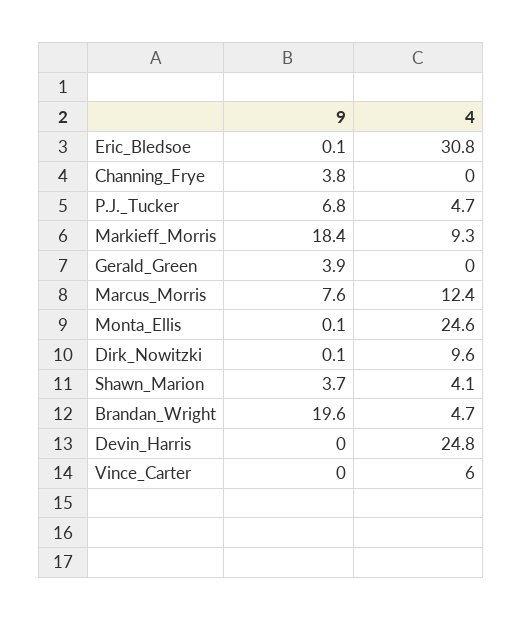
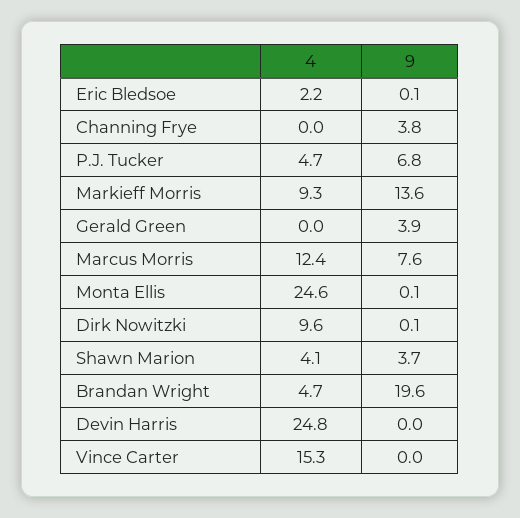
  {
    "9": {
      "Eric_Bledsoe": 0.1,
      "Channing_Frye": 3.8,
      "P.J._Tucker": 6.8,
-     "Markieff_Morris": 18.4,
+     "Markieff_Morris": 13.6,
      "Gerald_Green": 3.9,
      "Marcus_Morris": 7.6,
      "Monta_Ellis": 0.1,
      "Dirk_Nowitzki": 0.1,
      "Shawn_Marion": 3.7,
      "Brandan_Wright": 19.6,
      "Devin_Harris": 0,
      "Vince_Carter": 0
    },
    "4": {
-     "Eric_Bledsoe": 30.8,
+     "Eric_Bledsoe": 2.2,
      "Channing_Frye": 0,
      "P.J._Tucker": 4.7,
      "Markieff_Morris": 9.3,
      "Gerald_Green": 0,
      "Marcus_Morris": 12.4,
      "Monta_Ellis": 24.6,
      "Dirk_Nowitzki": 9.6,
      "Shawn_Marion": 4.1,
      "Brandan_Wright": 4.7,
      "Devin_Harris": 24.8,
-     "Vince_Carter": 6
+     "Vince_Carter": 15.3
    }
  }

